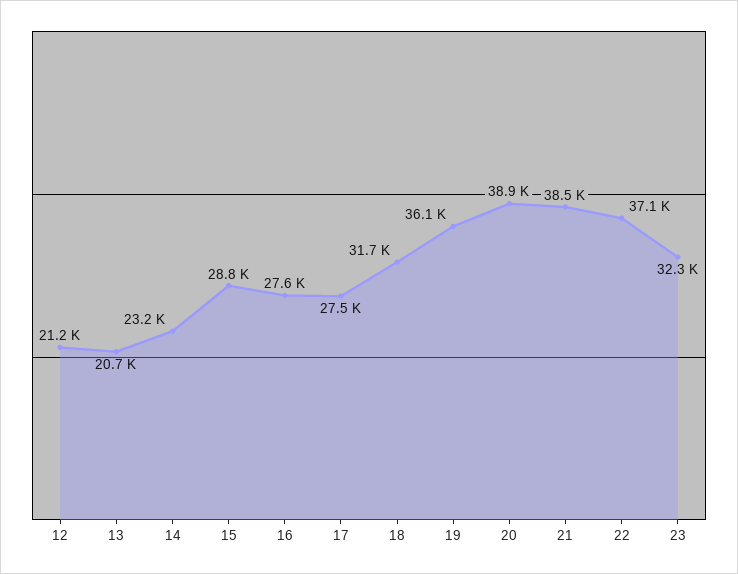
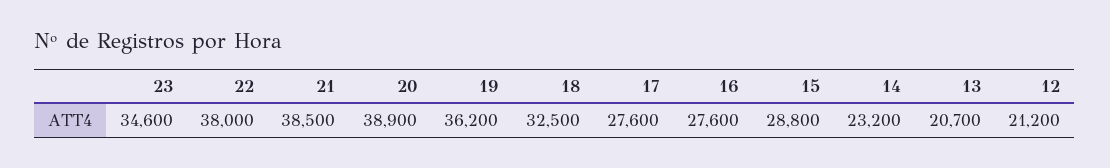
  {
    "12": 21200,
    "13": 20700,
    "14": 23200,
    "15": 28800,
    "16": 27600,
-   "17": 27500,
+   "17": 27600,
-   "18": 31700,
+   "18": 32500,
-   "19": 36100,
+   "19": 36200,
    "20": 38900,
    "21": 38500,
-   "22": 37100,
+   "22": 38000,
-   "23": 32300
+   "23": 34600
  }

